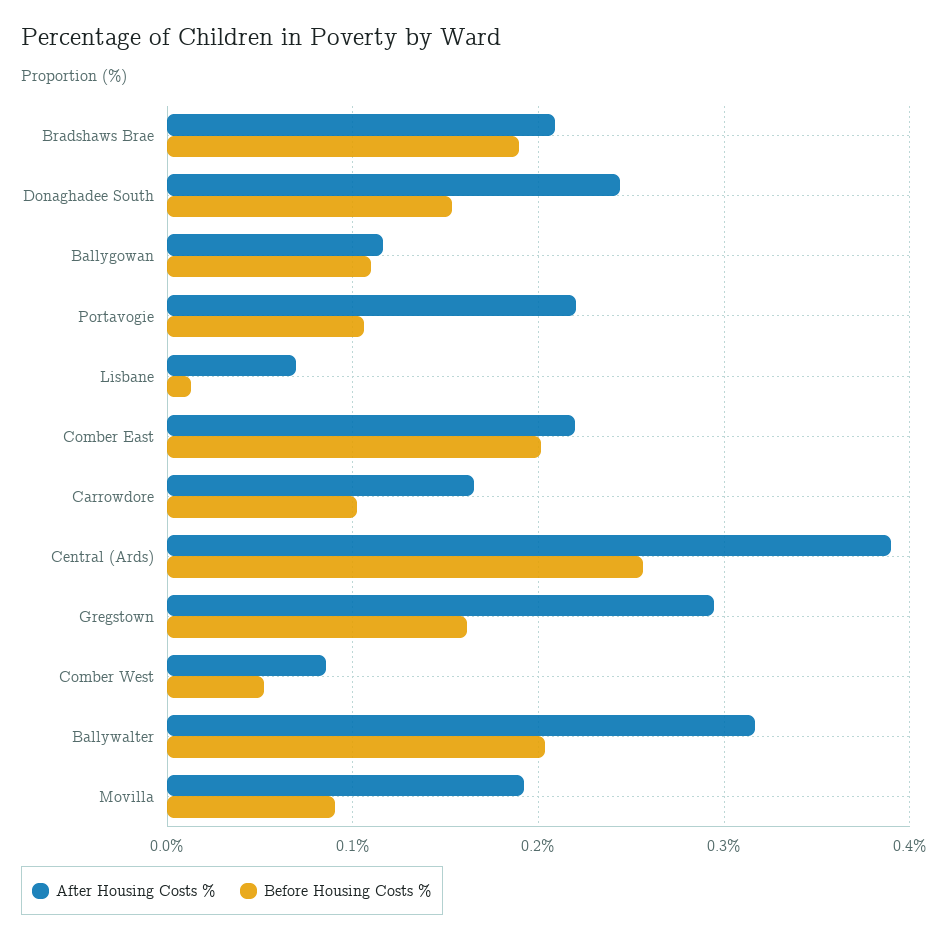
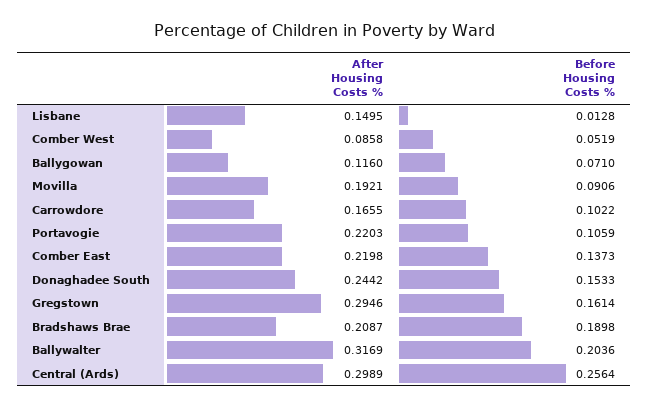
  {
    "After Housing Costs %": {
      "Bradshaws Brae": 0.2087,
      "Donaghadee South": 0.2442,
      "Ballygowan": 0.116,
      "Portavogie": 0.2203,
-     "Lisbane": 0.07,
+     "Lisbane": 0.1495,
      "Comber East": 0.2198,
      "Carrowdore": 0.1655,
-     "Central (Ards)": 0.39,
+     "Central (Ards)": 0.2989,
      "Gregstown": 0.2946,
      "Comber West": 0.0858,
      "Ballywalter": 0.3169,
      "Movilla": 0.1921
    },
    "Before Housing Costs %": {
      "Bradshaws Brae": 0.1898,
      "Donaghadee South": 0.1533,
-     "Ballygowan": 0.11,
+     "Ballygowan": 0.071,
      "Portavogie": 0.1059,
      "Lisbane": 0.0128,
-     "Comber East": 0.2,
+     "Comber East": 0.1373,
      "Carrowdore": 0.1022,
      "Central (Ards)": 0.2564,
      "Gregstown": 0.1614,
      "Comber West": 0.0519,
      "Ballywalter": 0.2036,
      "Movilla": 0.0906
    }
  }

